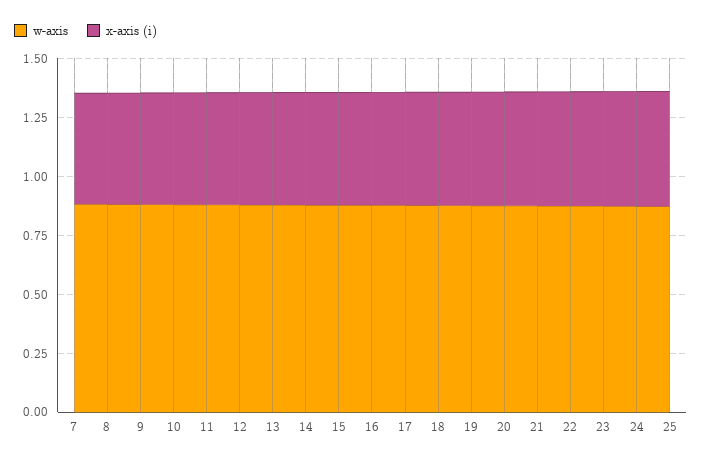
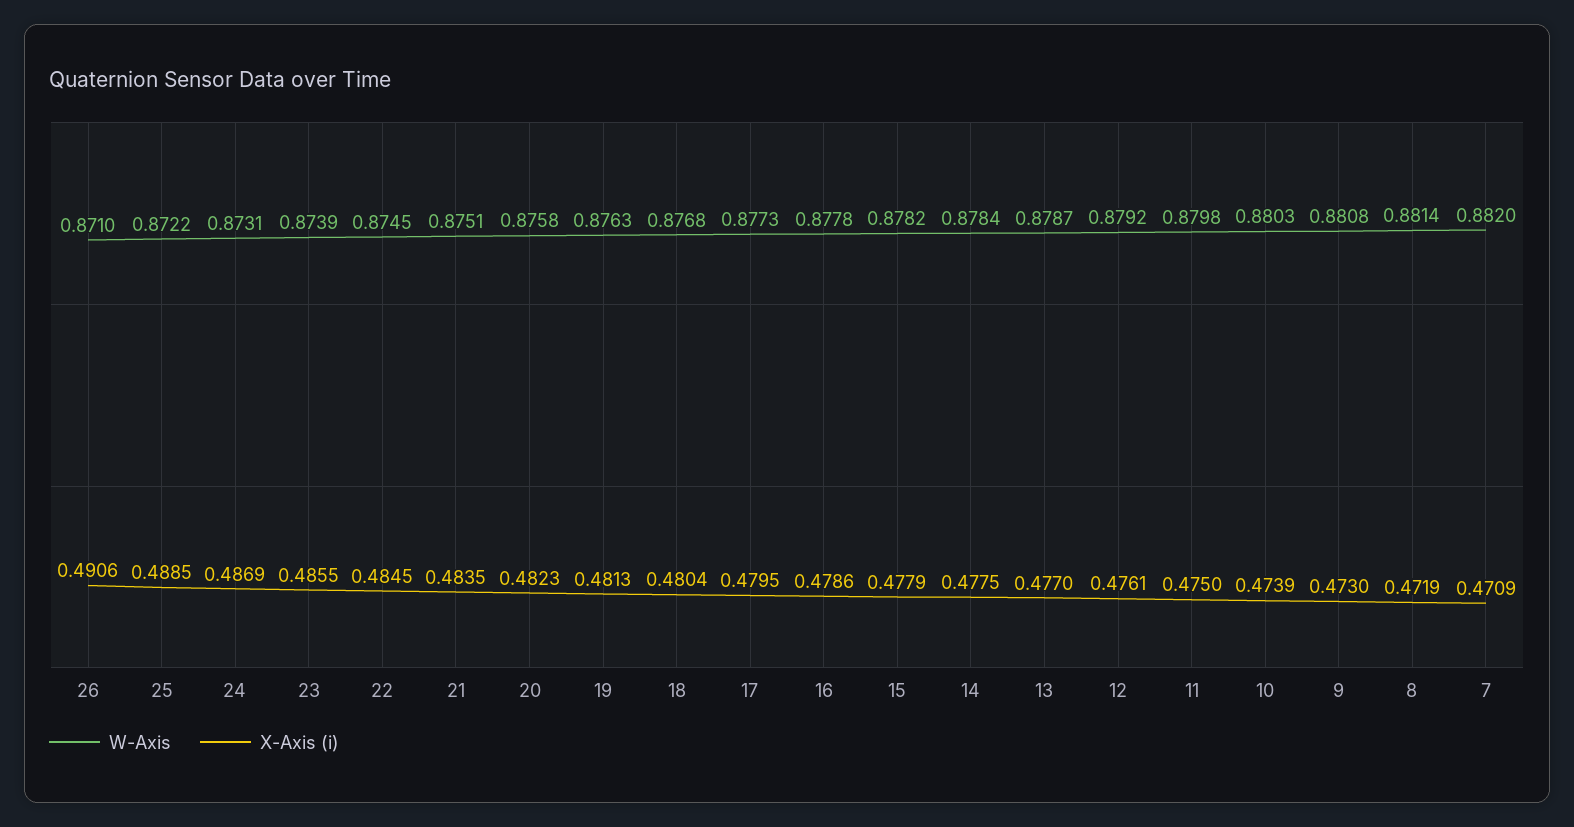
  {
    "w-axis": {
      "7": 0.882,
      "8": 0.8814,
      "9": 0.8808,
      "10": 0.8803,
      "11": 0.8798,
      "12": 0.8792,
      "13": 0.8787,
      "14": 0.8784,
      "15": 0.8782,
      "16": 0.8778,
      "17": 0.8773,
      "18": 0.8768,
      "19": 0.8763,
      "20": 0.8758,
      "21": 0.8751,
      "22": 0.8745,
      "23": 0.8739,
      "24": 0.8731,
-     "25": 0.8722
+     "25": 0.8722,
+     "26": 0.871
    },
    "x-axis (i)": {
      "7": 0.4709,
      "8": 0.4719,
      "9": 0.473,
      "10": 0.4739,
      "11": 0.475,
      "12": 0.4761,
      "13": 0.477,
      "14": 0.4775,
      "15": 0.4779,
      "16": 0.4786,
      "17": 0.4795,
      "18": 0.4804,
      "19": 0.4813,
      "20": 0.4823,
      "21": 0.4835,
      "22": 0.4845,
      "23": 0.4855,
      "24": 0.4869,
-     "25": 0.4885
+     "25": 0.4885,
+     "26": 0.4906
    }
  }

